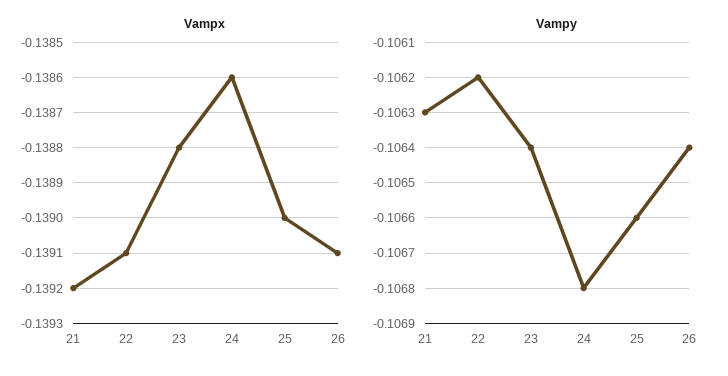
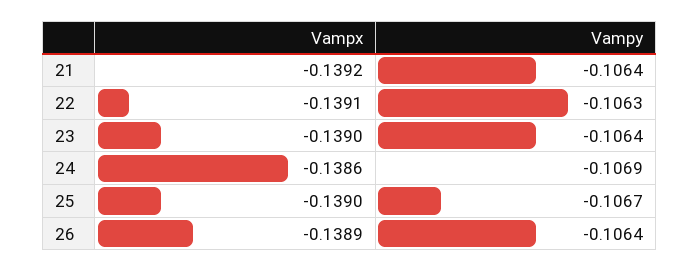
  {
    "Vampx": {
      "21": -0.1392,
      "22": -0.1391,
-     "23": -0.1388,
+     "23": -0.139,
      "24": -0.1386,
      "25": -0.139,
-     "26": -0.1391
+     "26": -0.1389
    },
    "Vampy": {
-     "21": -0.1063,
+     "21": -0.1064,
-     "22": -0.1062,
+     "22": -0.1063,
      "23": -0.1064,
-     "24": -0.1068,
+     "24": -0.1069,
-     "25": -0.1066,
+     "25": -0.1067,
      "26": -0.1064
    }
  }

